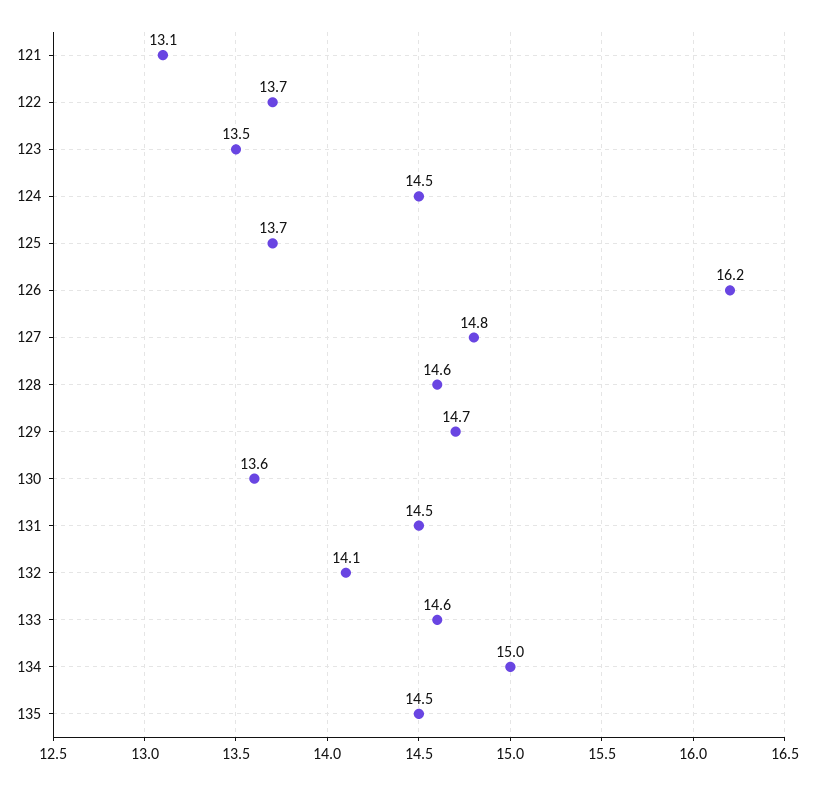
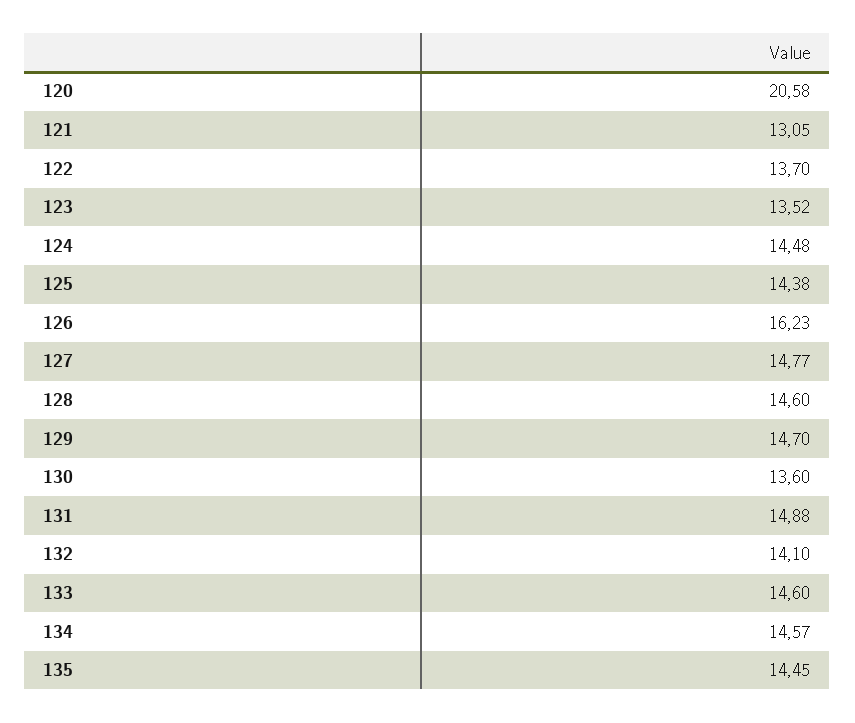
  {
    "121": 13.05,
    "122": 13.7,
    "123": 13.52,
    "124": 14.48,
-   "125": 13.7,
+   "125": 14.38,
    "126": 16.23,
    "127": 14.77,
    "128": 14.6,
    "129": 14.7,
    "130": 13.6,
-   "131": 14.5,
+   "131": 14.88,
    "132": 14.1,
    "133": 14.6,
-   "134": 15,
+   "134": 14.57,
-   "135": 14.45
+   "135": 14.45,
+   "120": 20.58
  }

